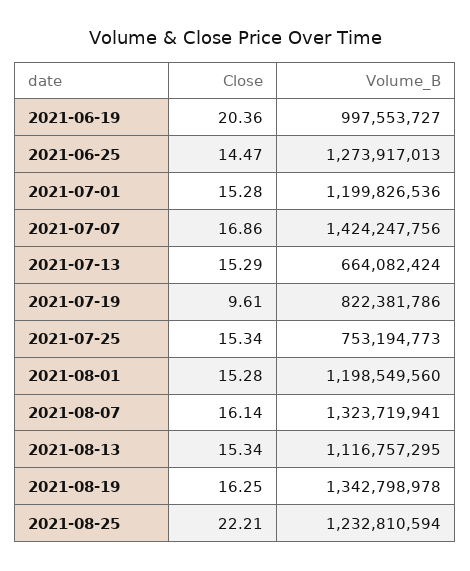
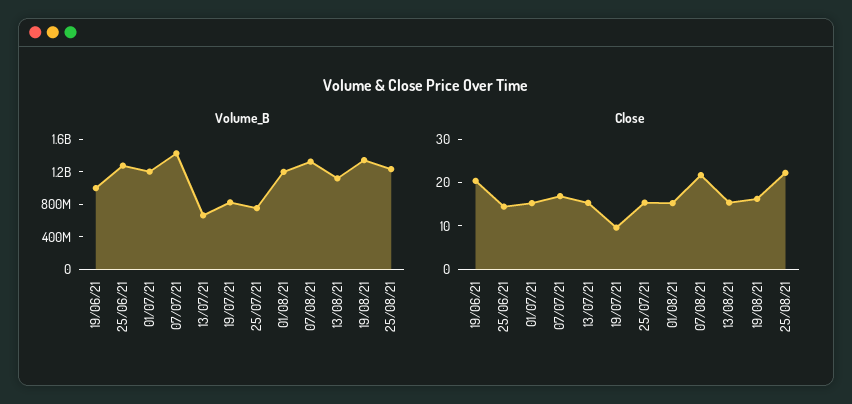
  {
    "Close": {
      "2021-06-19": 20.36,
      "2021-06-25": 14.47,
      "2021-07-01": 15.28,
      "2021-07-07": 16.86,
      "2021-07-13": 15.29,
      "2021-07-19": 9.61,
      "2021-07-25": 15.34,
      "2021-08-01": 15.28,
-     "2021-08-07": 16.14,
+     "2021-08-07": 22,
      "2021-08-13": 15.34,
      "2021-08-19": 16.25,
      "2021-08-25": 22.21
    },
    "Volume_B": {
      "2021-06-19": 997553727,
      "2021-06-25": 1273917013,
      "2021-07-01": 1199826536,
      "2021-07-07": 1424247756,
      "2021-07-13": 664082424,
      "2021-07-19": 822381786,
      "2021-07-25": 753194773,
      "2021-08-01": 1198549560,
      "2021-08-07": 1323719941,
      "2021-08-13": 1116757295,
      "2021-08-19": 1342798978,
      "2021-08-25": 1232810594
    }
  }

